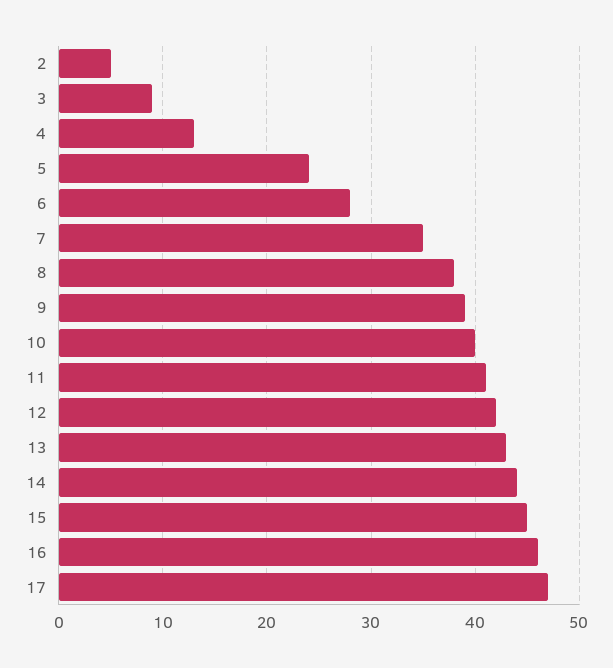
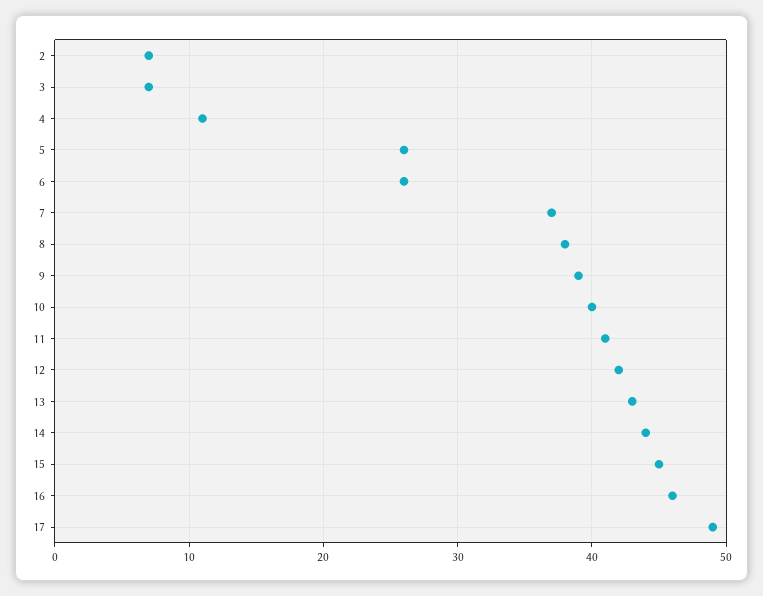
  {
-   "2": 5,
+   "2": 7,
-   "3": 9,
+   "3": 7,
-   "4": 13,
+   "4": 11,
-   "5": 24,
+   "5": 26,
-   "6": 28,
+   "6": 26,
-   "7": 35,
+   "7": 37,
    "8": 38,
    "9": 39,
    "10": 40,
    "11": 41,
    "12": 42,
    "13": 43,
    "14": 44,
    "15": 45,
    "16": 46,
-   "17": 47
+   "17": 49
  }

